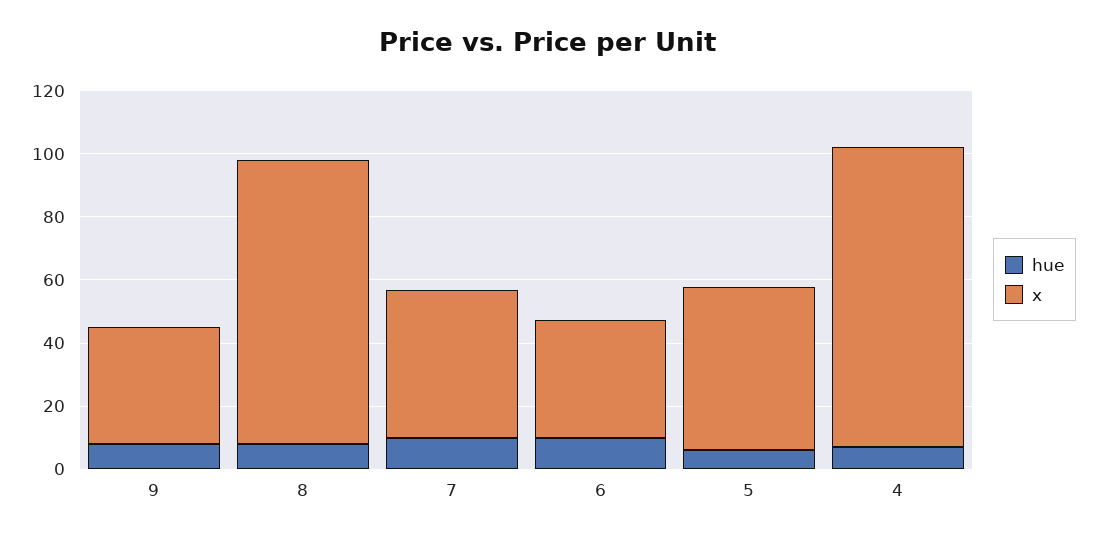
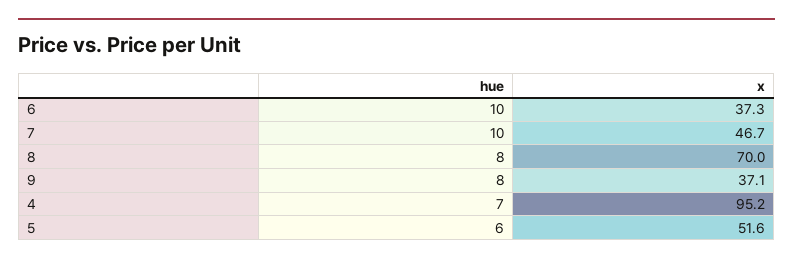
  {
    "hue": {
      "9": 8,
      "8": 8,
      "7": 10,
      "6": 10,
      "5": 6,
      "4": 7
    },
    "x": {
      "9": 37.1,
-     "8": 90,
+     "8": 70,
      "7": 46.7,
      "6": 37.3,
      "5": 51.6,
      "4": 95.2
    }
  }

